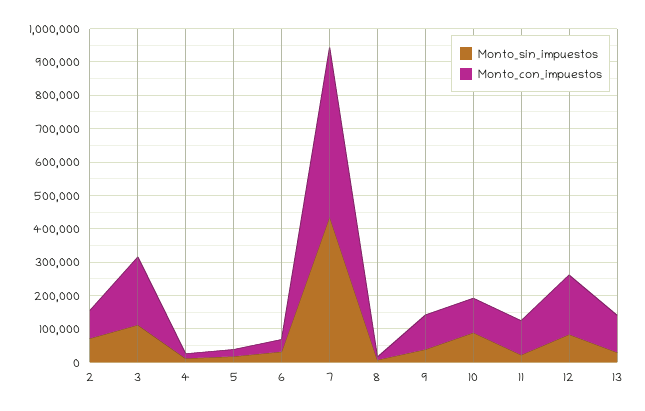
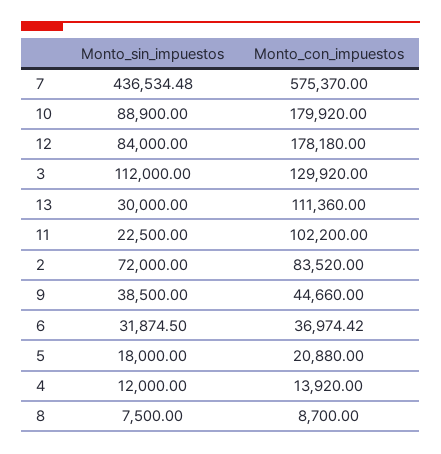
  {
    "Monto_sin_impuestos": {
      "2": 72000,
      "3": 112000,
      "4": 12000,
      "5": 18000,
      "6": 31874.5,
      "7": 436534.48,
      "8": 7500,
      "9": 38500,
      "10": 88900,
      "11": 22500,
      "12": 84000,
      "13": 30000
    },
    "Monto_con_impuestos": {
      "2": 83520,
-     "3": 200000,
+     "3": 129920,
      "4": 13920,
      "5": 20880,
      "6": 36974.42,
-     "7": 500000,
+     "7": 575370,
      "8": 8700,
-     "9": 100000,
+     "9": 44660,
-     "10": 100000,
+     "10": 179920,
      "11": 102200,
      "12": 178180,
      "13": 111360
    }
  }

